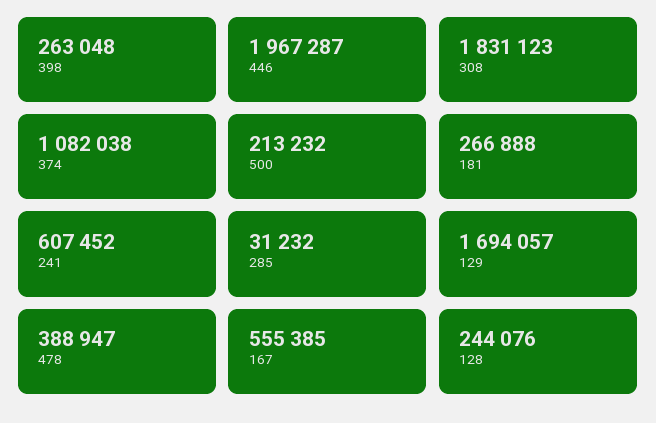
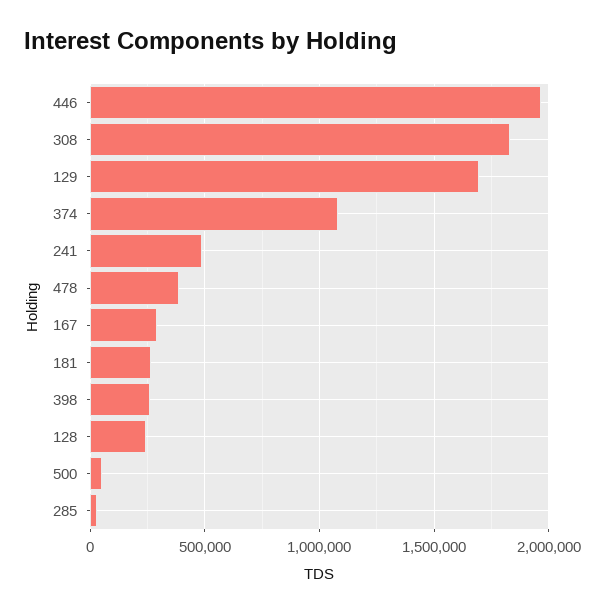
  {
    "398": 263048,
    "446": 1967287,
    "308": 1831123,
    "374": 1082038,
-   "500": 213232,
+   "500": 50000,
    "181": 266888,
-   "241": 607452,
+   "241": 500000,
    "285": 31232,
    "129": 1694057,
    "478": 388947,
-   "167": 555385,
+   "167": 300000,
    "128": 244076
  }

